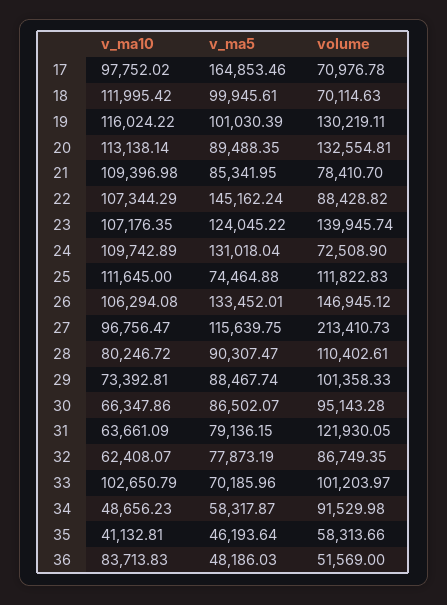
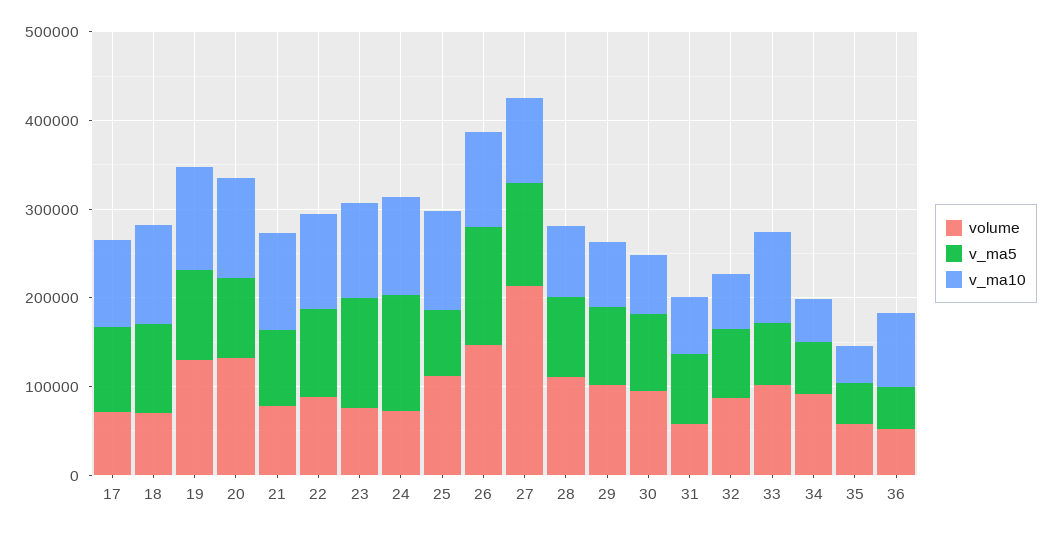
  {
    "v_ma10": {
      "17": 97752.02,
      "18": 111995.42,
      "19": 116024.22,
      "20": 113138.14,
      "21": 109396.98,
      "22": 107344.29,
      "23": 107176.35,
      "24": 109742.89,
      "25": 111645,
      "26": 106294.08,
      "27": 96756.47,
      "28": 80246.72,
      "29": 73392.81,
      "30": 66347.86,
      "31": 63661.09,
      "32": 62408.07,
      "33": 102650.79,
      "34": 48656.23,
      "35": 41132.81,
      "36": 83713.83
    },
    "v_ma5": {
-     "17": 164853.46,
+     "17": 100000,
      "18": 99945.61,
      "19": 101030.39,
      "20": 89488.35,
      "21": 85341.95,
-     "22": 145162.24,
+     "22": 100000,
      "23": 124045.22,
      "24": 131018.04,
      "25": 74464.88,
      "26": 133452.01,
      "27": 115639.75,
      "28": 90307.47,
      "29": 88467.74,
      "30": 86502.07,
      "31": 79136.15,
      "32": 77873.19,
      "33": 70185.96,
      "34": 58317.87,
      "35": 46193.64,
      "36": 48186.03
    },
    "volume": {
      "17": 70976.78,
      "18": 70114.63,
      "19": 130219.11,
      "20": 132554.81,
      "21": 78410.7,
      "22": 88428.82,
-     "23": 139945.74,
+     "23": 80000,
      "24": 72508.9,
      "25": 111822.83,
      "26": 146945.12,
      "27": 213410.73,
      "28": 110402.61,
      "29": 101358.33,
      "30": 95143.28,
-     "31": 121930.05,
+     "31": 60000,
      "32": 86749.35,
      "33": 101203.97,
      "34": 91529.98,
      "35": 58313.66,
      "36": 51569
    }
  }

